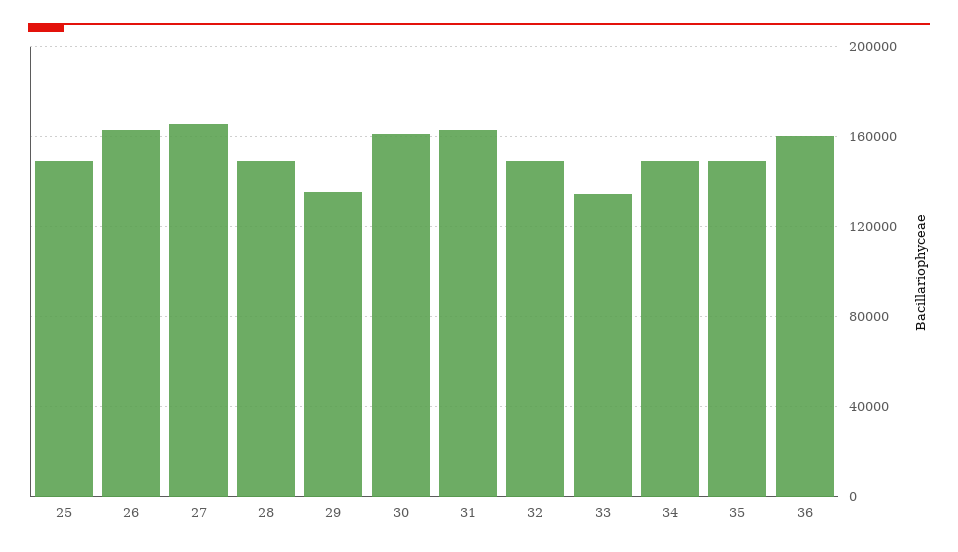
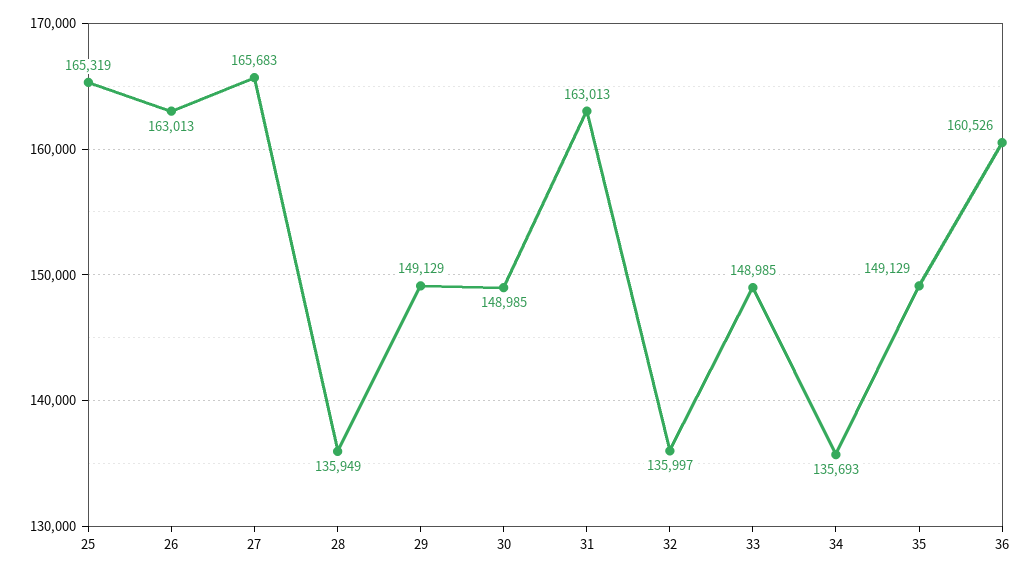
  {
-   "25": 150000,
+   "25": 165319,
    "26": 163013,
    "27": 165683,
-   "28": 150000,
+   "28": 135949,
-   "29": 135000,
+   "29": 149129,
-   "30": 160000,
+   "30": 148985,
    "31": 163013,
-   "32": 150000,
+   "32": 135997,
-   "33": 135000,
+   "33": 148985,
-   "34": 150000,
+   "34": 135693,
    "35": 149129,
    "36": 160526
  }

